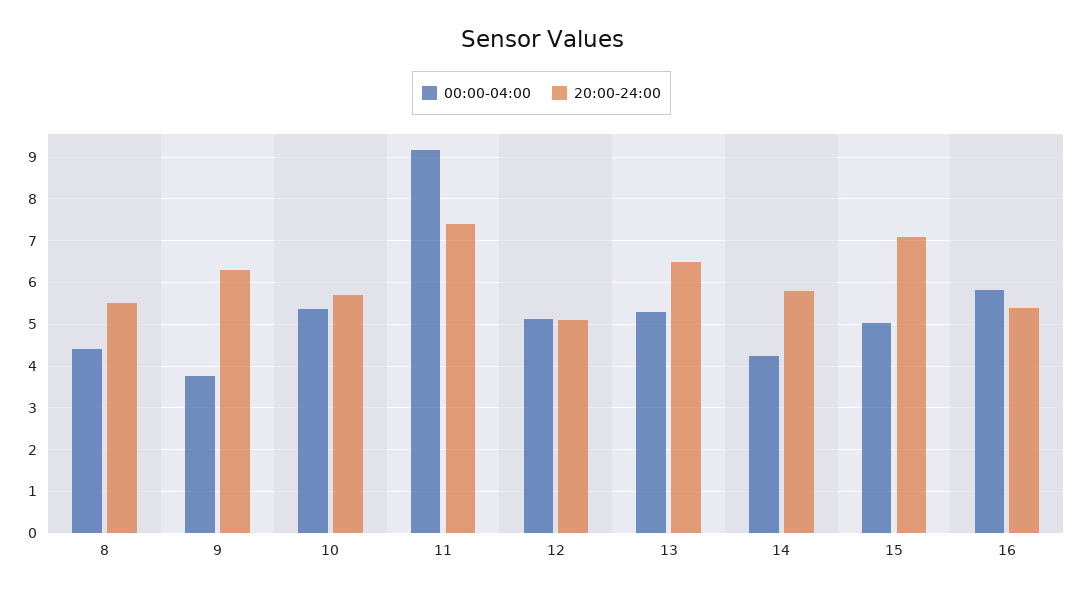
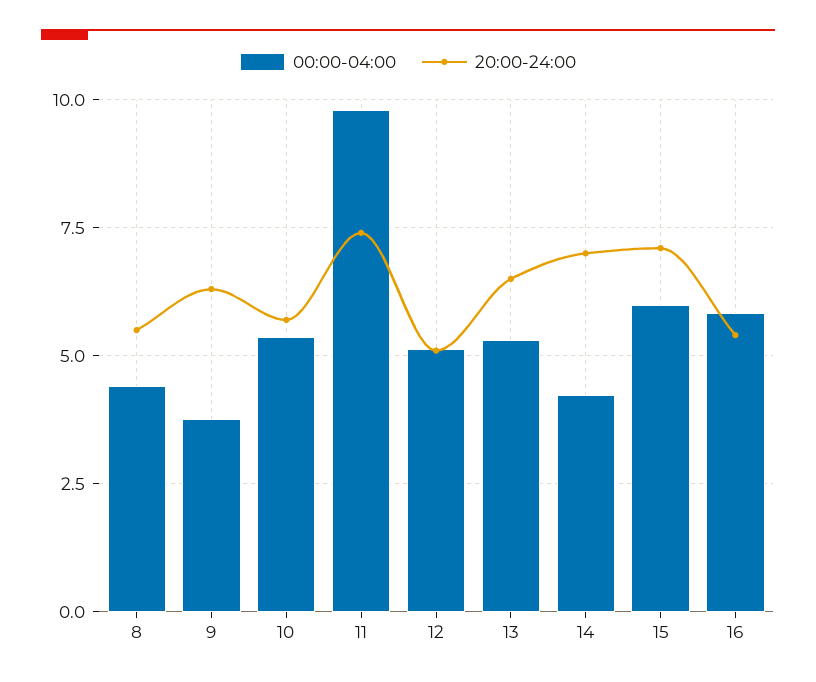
  {
    "00:00-04:00": {
      "8": 4.4,
      "9": 3.8,
      "10": 5.4,
-     "11": 9.2,
+     "11": 9.75,
      "12": 5.2,
      "13": 5.4,
      "14": 4.2,
-     "15": 5,
+     "15": 6,
      "16": 5.8
    },
    "20:00-24:00": {
      "8": 5.6,
      "9": 6.4,
      "10": 5.8,
      "11": 7.4,
      "12": 5.2,
      "13": 6.6,
-     "14": 5.8,
+     "14": 7,
      "15": 7.2,
      "16": 5.4
    }
  }

